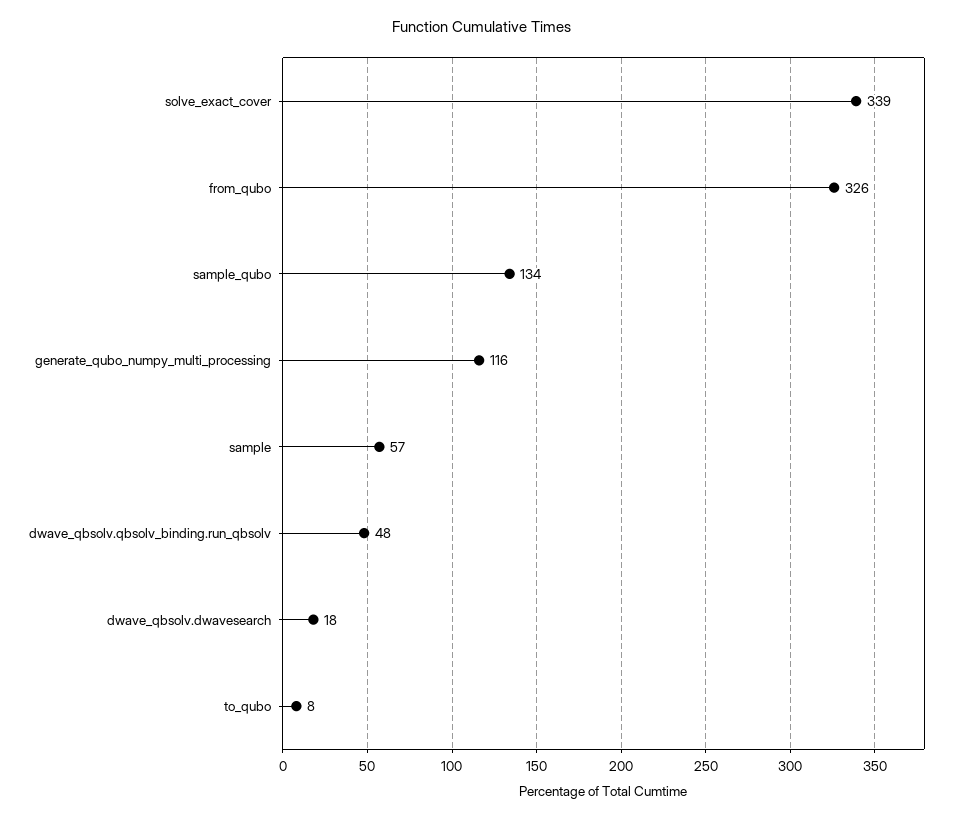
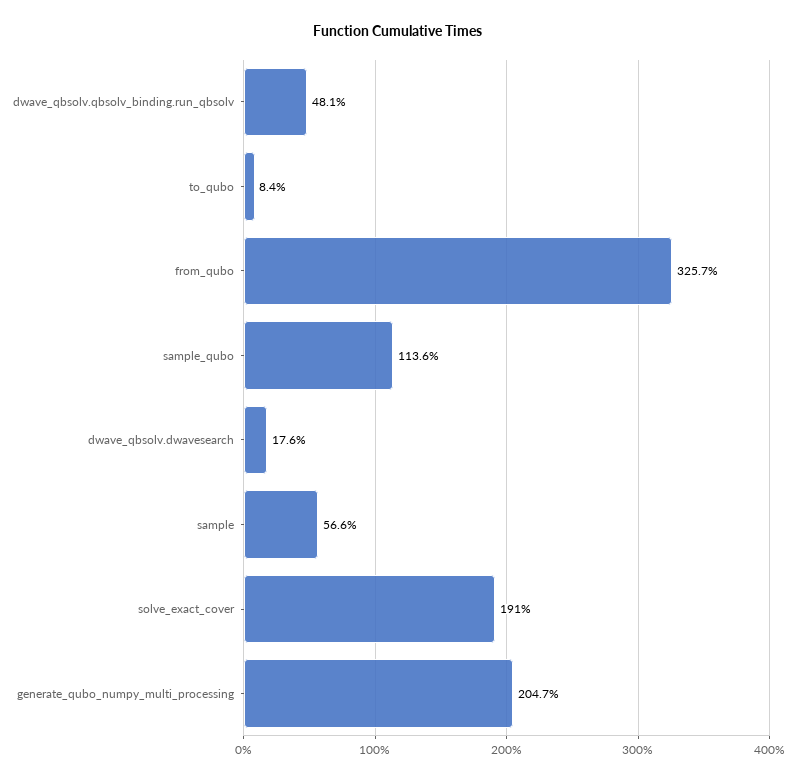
  {
-   "solve_exact_cover": 339,
+   "solve_exact_cover": 191,
    "from_qubo": 325.7,
-   "sample_qubo": 134,
+   "sample_qubo": 113.6,
-   "generate_qubo_numpy_multi_processing": 116,
+   "generate_qubo_numpy_multi_processing": 204.7,
    "sample": 56.6,
    "dwave_qbsolv.qbsolv_binding.run_qbsolv": 48.1,
    "dwave_qbsolv.dwavesearch": 17.6,
    "to_qubo": 8.4
  }

